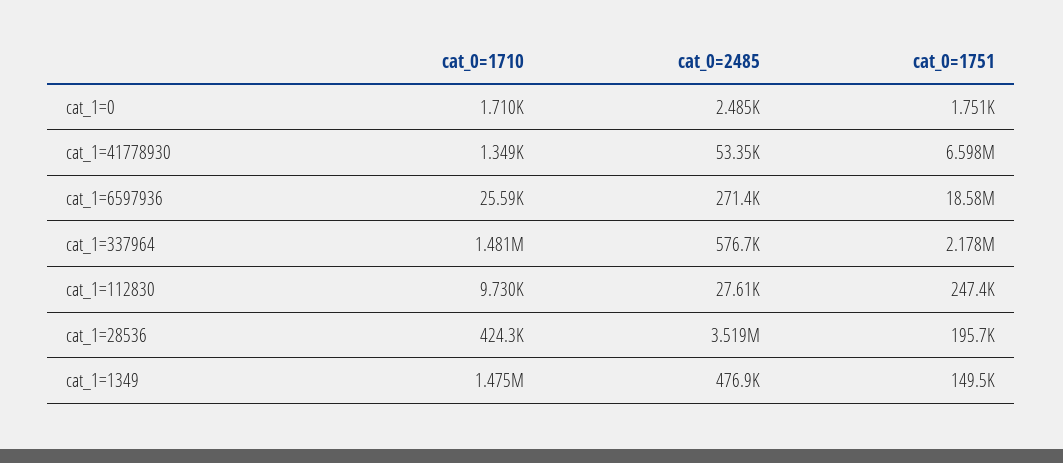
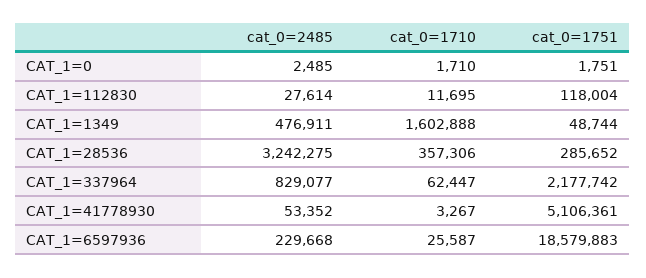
  {
    "cat_0=1710": {
      "cat_1=0": 1710,
-     "cat_1=41778930": 1349,
+     "cat_1=41778930": 3267,
      "cat_1=6597936": 25587,
-     "cat_1=337964": 1481000,
+     "cat_1=337964": 62447,
-     "cat_1=112830": 9730,
+     "cat_1=112830": 11695,
-     "cat_1=28536": 424300,
+     "cat_1=28536": 357306,
-     "cat_1=1349": 1475000
+     "cat_1=1349": 1602888
    },
    "cat_0=2485": {
      "cat_1=0": 2485,
      "cat_1=41778930": 53352,
-     "cat_1=6597936": 271400,
+     "cat_1=6597936": 229668,
-     "cat_1=337964": 576700,
+     "cat_1=337964": 829077,
      "cat_1=112830": 27614,
-     "cat_1=28536": 3519000,
+     "cat_1=28536": 3242275,
      "cat_1=1349": 476911
    },
    "cat_0=1751": {
      "cat_1=0": 1751,
-     "cat_1=41778930": 6598000,
+     "cat_1=41778930": 5106361,
      "cat_1=6597936": 18579883,
      "cat_1=337964": 2177742,
-     "cat_1=112830": 247400,
+     "cat_1=112830": 118004,
-     "cat_1=28536": 195700,
+     "cat_1=28536": 285652,
-     "cat_1=1349": 149500
+     "cat_1=1349": 48744
    }
  }

